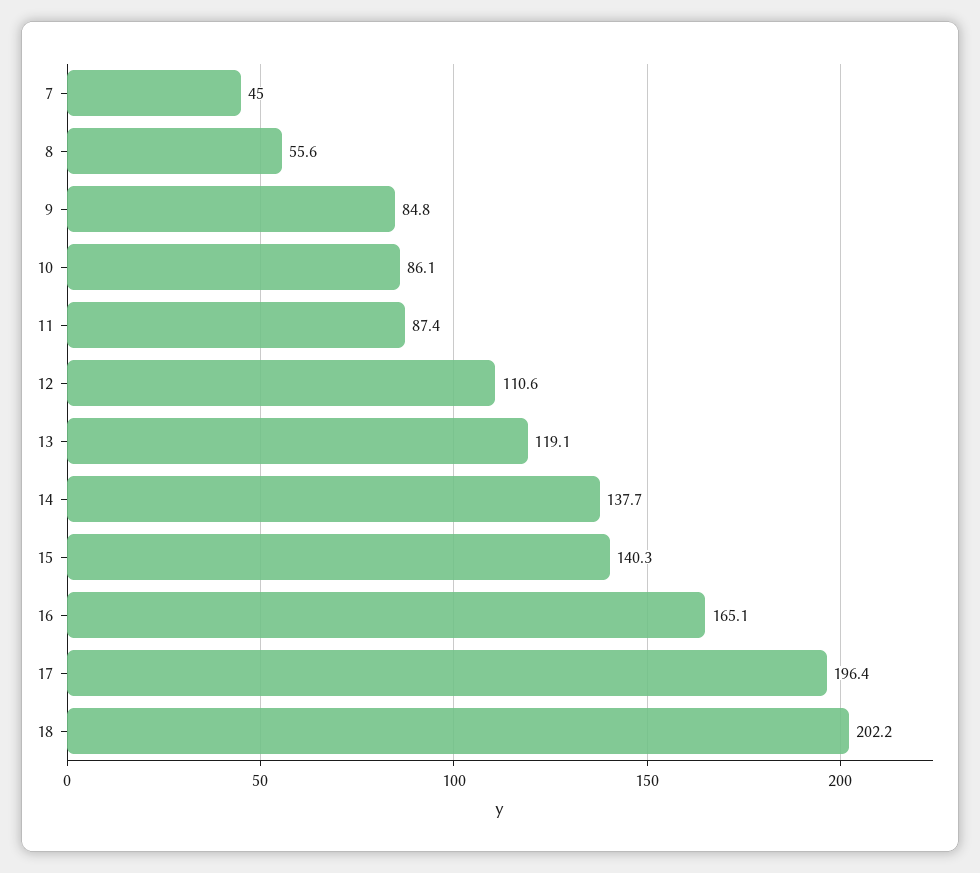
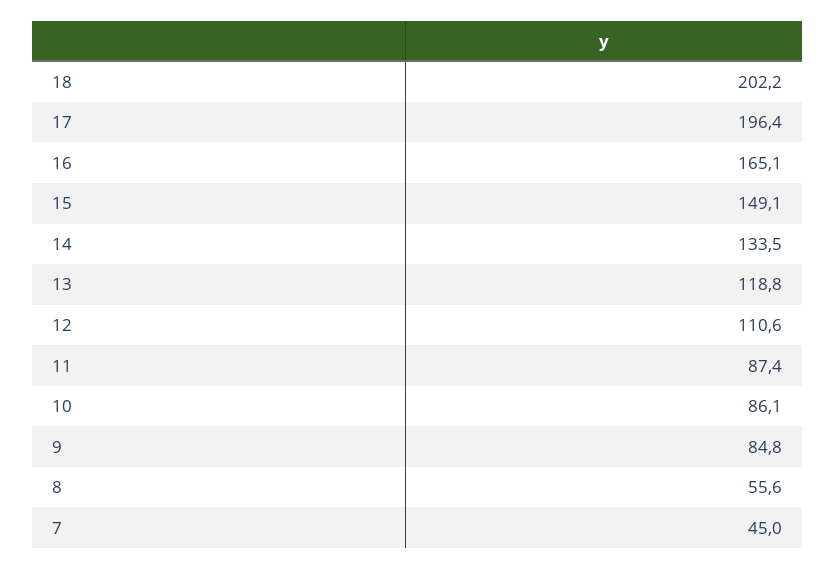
  {
    "7": 45,
    "8": 55.6,
    "9": 84.8,
    "10": 86.1,
    "11": 87.4,
    "12": 110.6,
-   "13": 119.1,
+   "13": 118.8,
-   "14": 137.7,
+   "14": 133.5,
-   "15": 140.3,
+   "15": 149.1,
    "16": 165.1,
    "17": 196.4,
    "18": 202.2
  }

